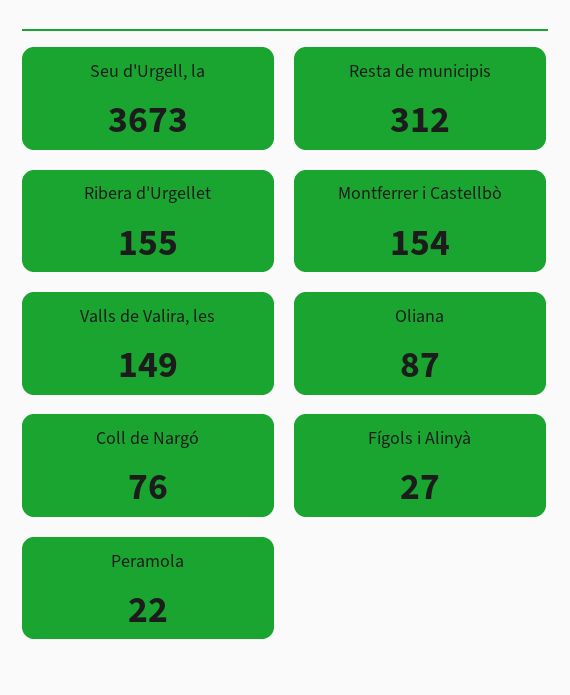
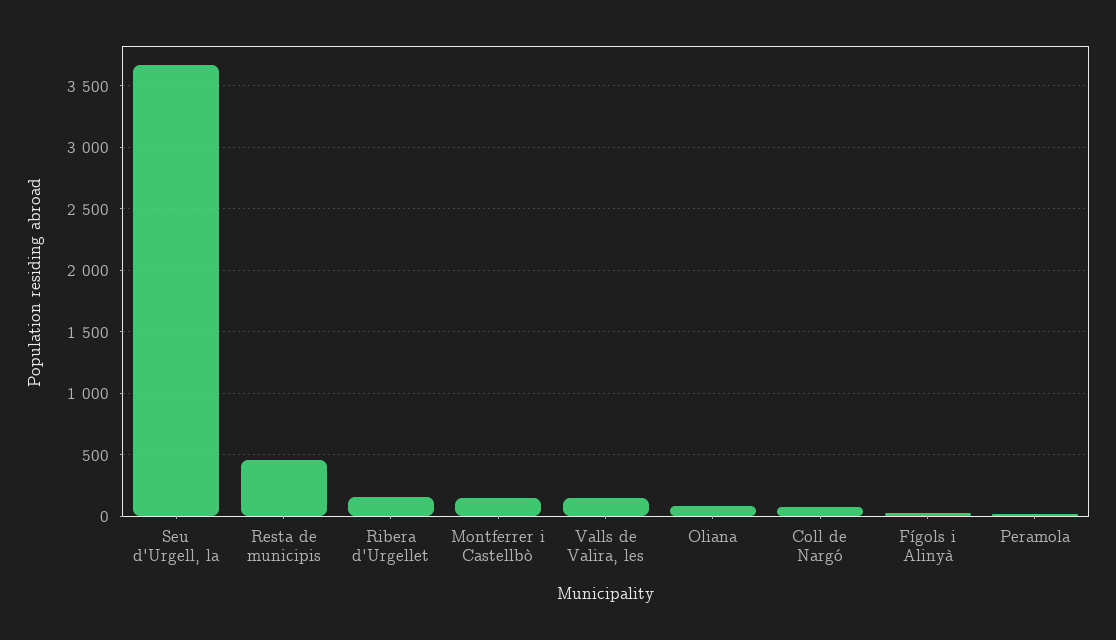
  {
    "Seu d'Urgell, la": 3673,
-   "Resta de municipis": 312,
+   "Resta de municipis": 450,
    "Ribera d'Urgellet": 155,
    "Montferrer i Castellbò": 154,
    "Valls de Valira, les": 149,
    "Oliana": 87,
    "Coll de Nargó": 76,
    "Fígols i Alinyà": 27,
    "Peramola": 22
  }

